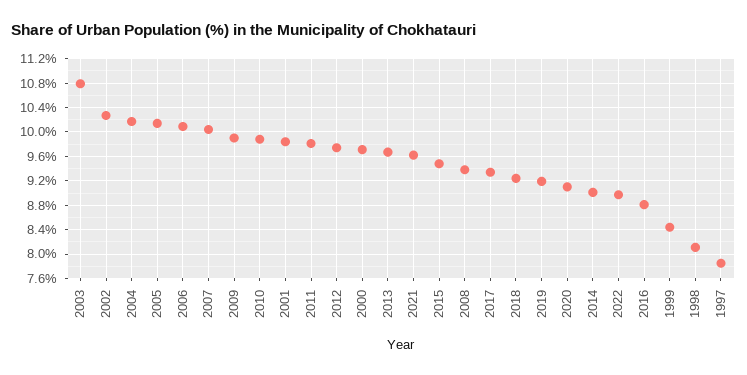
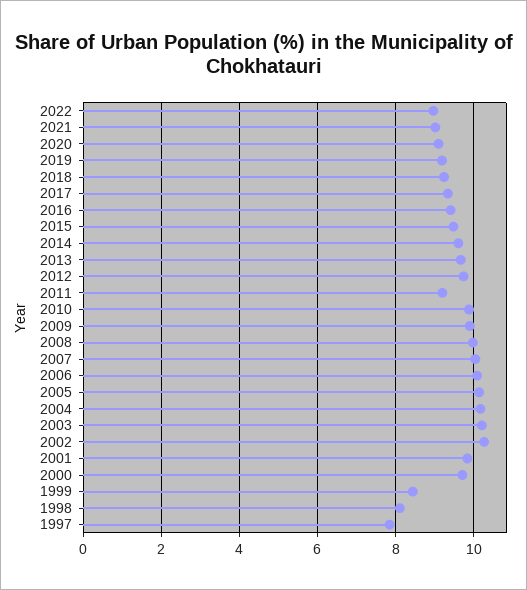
  {
-   "2003": 10.8,
+   "2003": 10.2,
    "2002": 10.3,
    "2004": 10.2,
    "2005": 10.1,
    "2006": 10.1,
    "2007": 10,
    "2009": 9.9,
    "2010": 9.9,
    "2001": 9.8,
-   "2011": 9.8,
+   "2011": 9.2,
    "2012": 9.7,
    "2000": 9.7,
    "2013": 9.7,
-   "2021": 9.6,
+   "2021": 9,
    "2015": 9.5,
-   "2008": 9.4,
+   "2008": 10,
    "2017": 9.3,
    "2018": 9.2,
    "2019": 9.2,
    "2020": 9.1,
-   "2014": 9,
+   "2014": 9.6,
    "2022": 9,
-   "2016": 8.8,
+   "2016": 9.4,
    "1999": 8.4,
    "1998": 8.1,
    "1997": 7.9
  }

